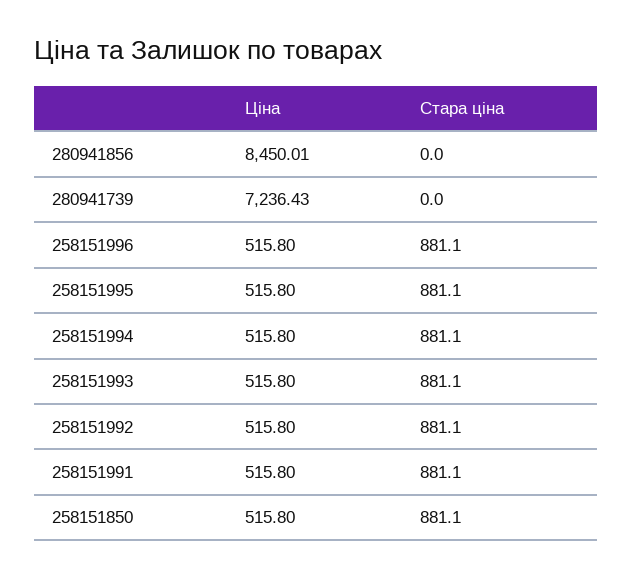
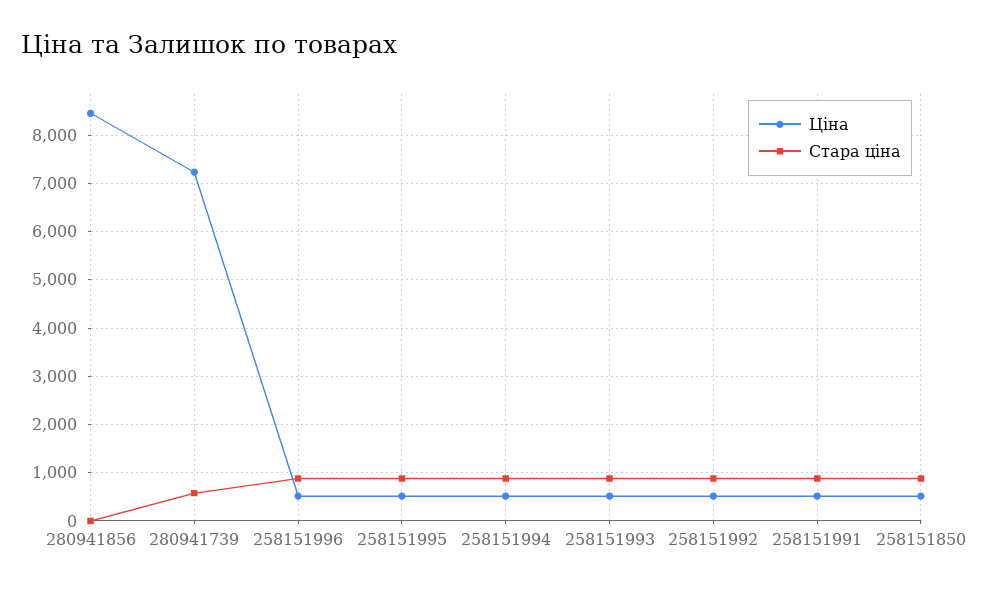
  {
    "Ціна": {
      "280941856": 8450.01,
      "280941739": 7236.43,
      "258151996": 515.8,
      "258151995": 515.8,
      "258151994": 515.8,
      "258151993": 515.8,
      "258151992": 515.8,
      "258151991": 515.8,
      "258151850": 515.8
    },
    "Стара ціна": {
      "280941856": 0,
-     "280941739": 0,
+     "280941739": 600,
      "258151996": 881.1,
      "258151995": 881.1,
      "258151994": 881.1,
      "258151993": 881.1,
      "258151992": 881.1,
      "258151991": 881.1,
      "258151850": 881.1
    }
  }

